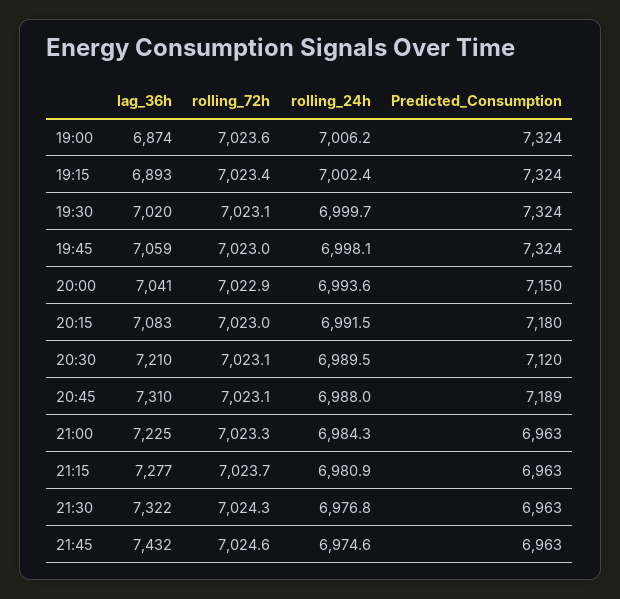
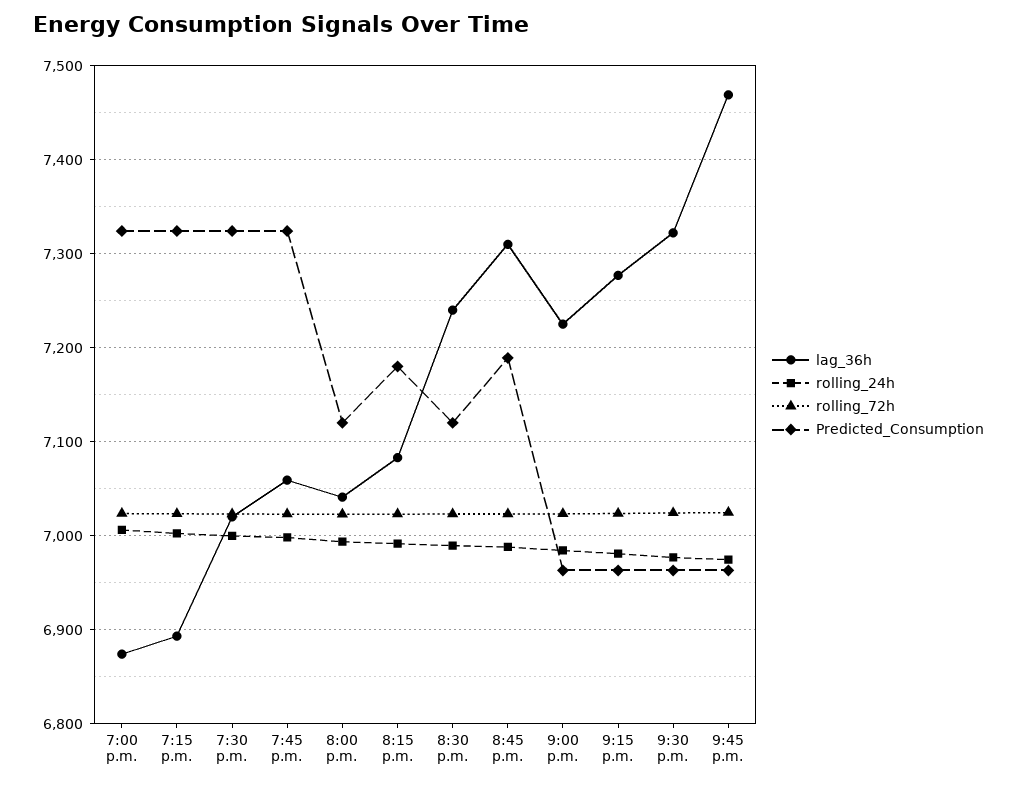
  {
    "lag_36h": {
      "19:00": 6874,
      "19:15": 6893,
      "19:30": 7020,
      "19:45": 7059,
      "20:00": 7041,
      "20:15": 7083,
-     "20:30": 7210,
+     "20:30": 7240,
      "20:45": 7310,
      "21:00": 7225,
      "21:15": 7277,
      "21:30": 7322,
-     "21:45": 7432
+     "21:45": 7470
    },
    "rolling_72h": {
      "19:00": 7023.6,
      "19:15": 7023.4,
      "19:30": 7023.1,
      "19:45": 7023,
      "20:00": 7022.9,
      "20:15": 7023,
      "20:30": 7023.1,
      "20:45": 7023.1,
      "21:00": 7023.3,
      "21:15": 7023.7,
      "21:30": 7024.3,
      "21:45": 7024.6
    },
    "rolling_24h": {
      "19:00": 7006.2,
      "19:15": 7002.4,
      "19:30": 6999.7,
      "19:45": 6998.1,
      "20:00": 6993.6,
      "20:15": 6991.5,
      "20:30": 6989.5,
      "20:45": 6988,
      "21:00": 6984.3,
      "21:15": 6980.9,
      "21:30": 6976.8,
      "21:45": 6974.6
    },
    "Predicted_Consumption": {
      "19:00": 7324,
      "19:15": 7324,
      "19:30": 7324,
      "19:45": 7324,
-     "20:00": 7150,
+     "20:00": 7120,
      "20:15": 7180,
      "20:30": 7120,
      "20:45": 7189,
      "21:00": 6963,
      "21:15": 6963,
      "21:30": 6963,
      "21:45": 6963
    }
  }

